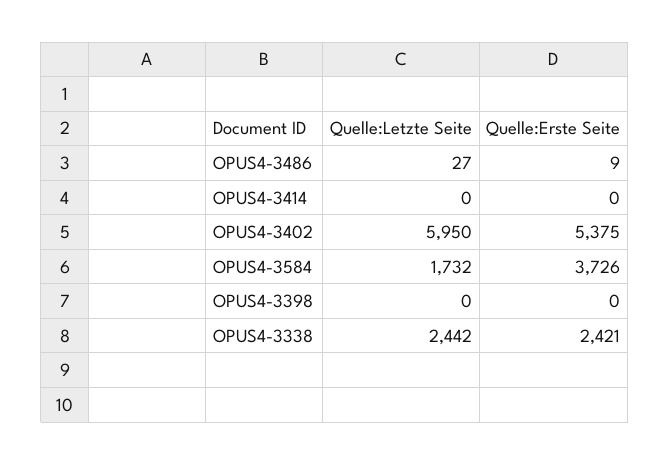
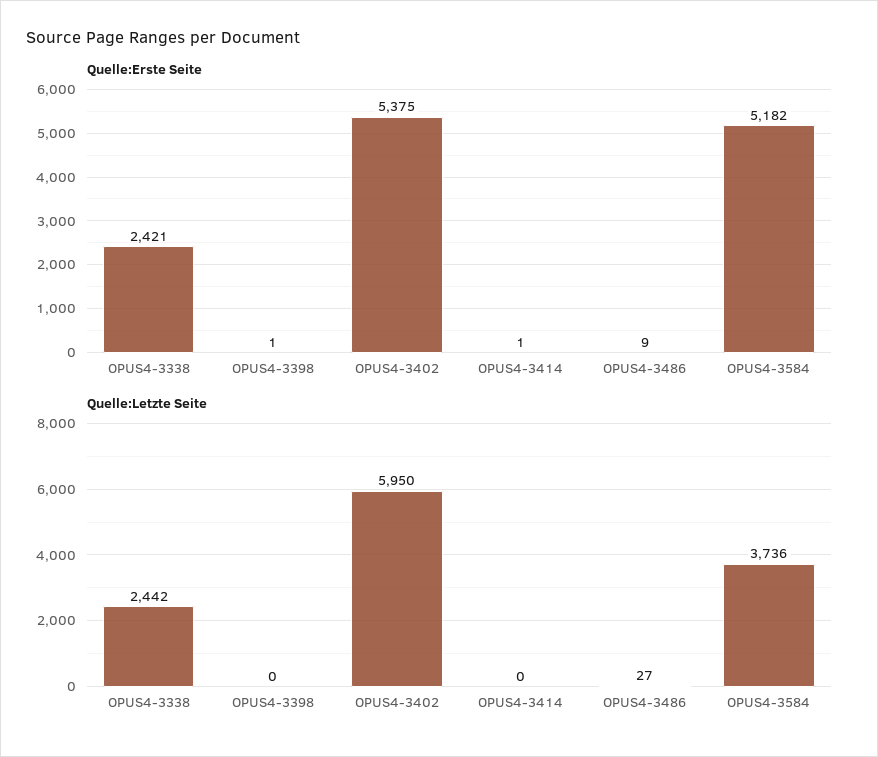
  {
    "Quelle:Letzte Seite": {
      "OPUS4-3486": 27,
      "OPUS4-3414": 0,
      "OPUS4-3402": 5950,
-     "OPUS4-3584": 1732,
+     "OPUS4-3584": 3736,
      "OPUS4-3398": 0,
      "OPUS4-3338": 2442
    },
    "Quelle:Erste Seite": {
      "OPUS4-3486": 9,
-     "OPUS4-3414": 0,
+     "OPUS4-3414": 1,
      "OPUS4-3402": 5375,
-     "OPUS4-3584": 3726,
+     "OPUS4-3584": 5182,
-     "OPUS4-3398": 0,
+     "OPUS4-3398": 1,
      "OPUS4-3338": 2421
    }
  }

